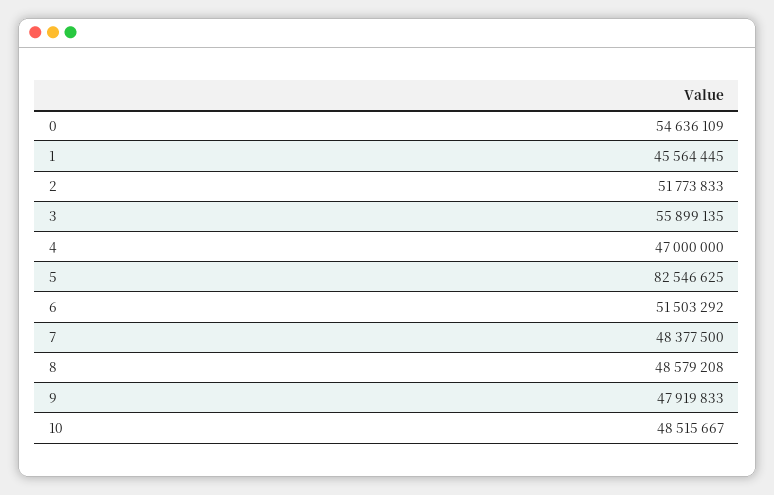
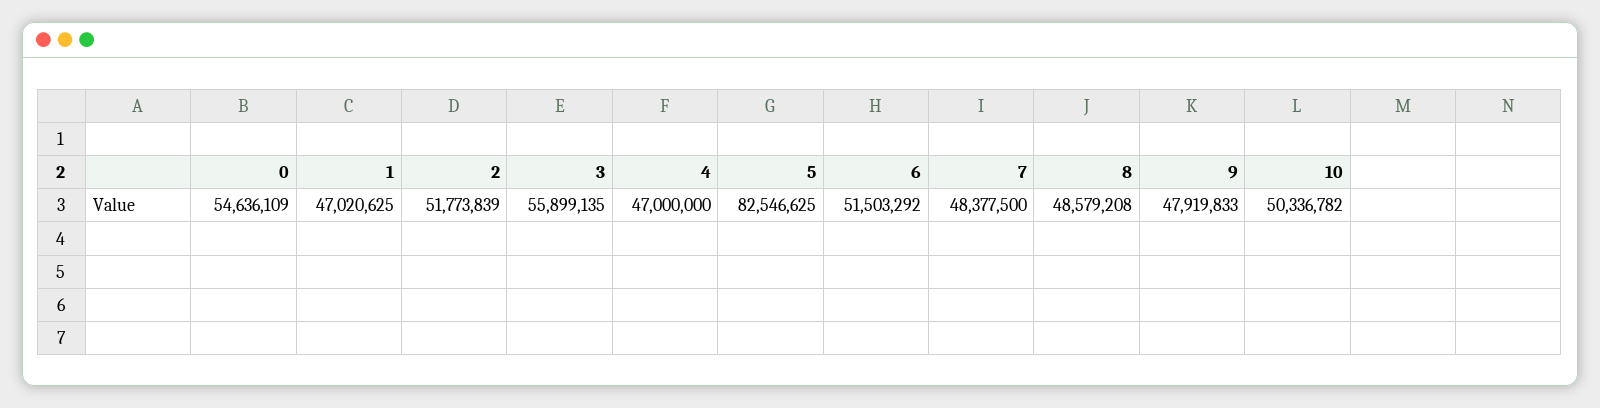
  {
    "0": 54636109,
-   "1": 45564445,
+   "1": 47020625,
-   "2": 51773833,
+   "2": 51773839,
    "3": 55899135,
    "4": 47000000,
    "5": 82546625,
    "6": 51503292,
    "7": 48377500,
    "8": 48579208,
    "9": 47919833,
-   "10": 48515667
+   "10": 50336782
  }

